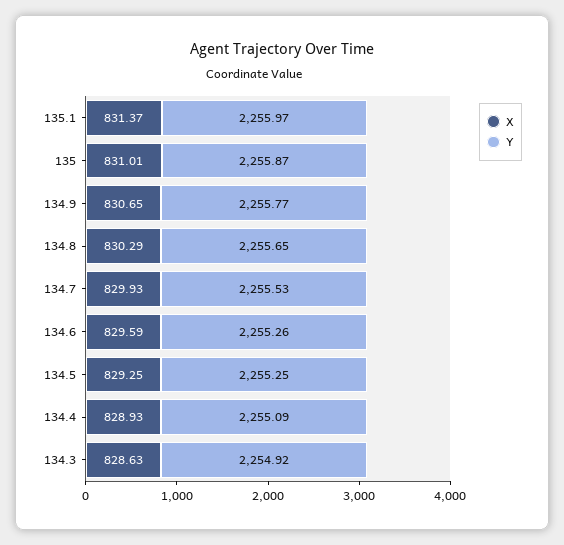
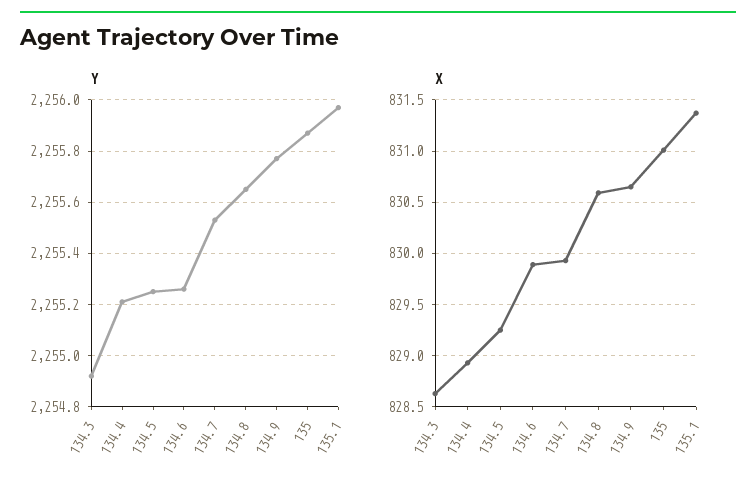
  {
    "X": {
      "135.1": 831.37,
      "135": 831.01,
      "134.9": 830.65,
-     "134.8": 830.29,
+     "134.8": 830.6,
      "134.7": 829.93,
-     "134.6": 829.59,
+     "134.6": 829.9,
      "134.5": 829.25,
      "134.4": 828.93,
      "134.3": 828.63
    },
    "Y": {
      "135.1": 2255.97,
      "135": 2255.87,
      "134.9": 2255.77,
      "134.8": 2255.65,
      "134.7": 2255.53,
      "134.6": 2255.26,
      "134.5": 2255.25,
-     "134.4": 2255.09,
+     "134.4": 2255.2,
      "134.3": 2254.92
    }
  }

